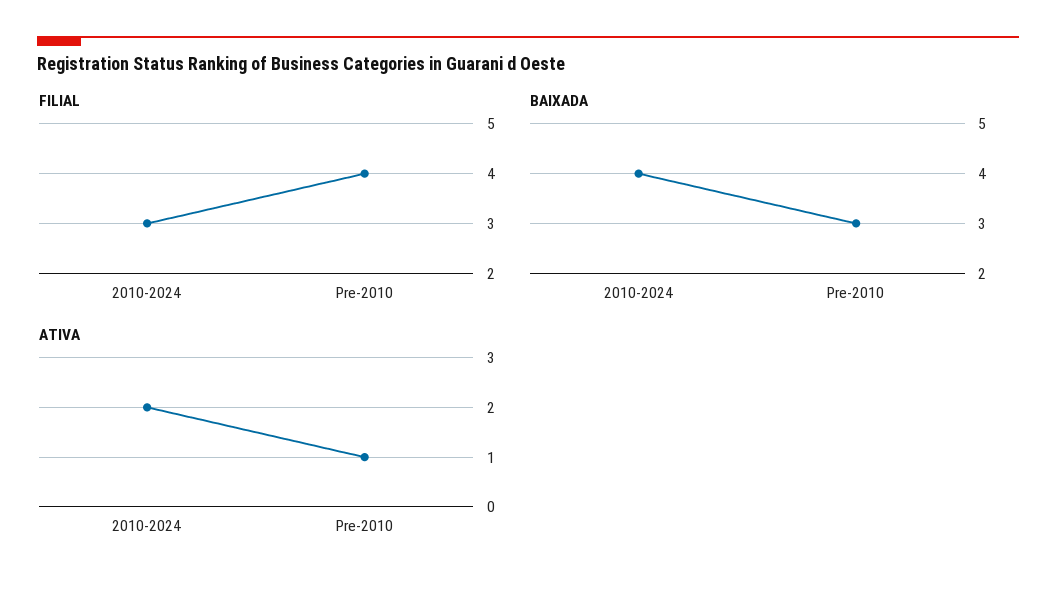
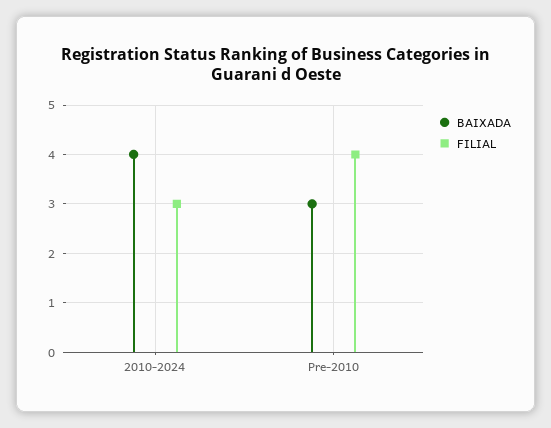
  {
    "FILIAL": {
      "2010-2024": 3,
      "Pre-2010": 4
    },
    "BAIXADA": {
      "2010-2024": 4,
      "Pre-2010": 3
-   },
+   }
-   "ATIVA": {
-     "2010-2024": 2,
-     "Pre-2010": 1
-   }
  }

